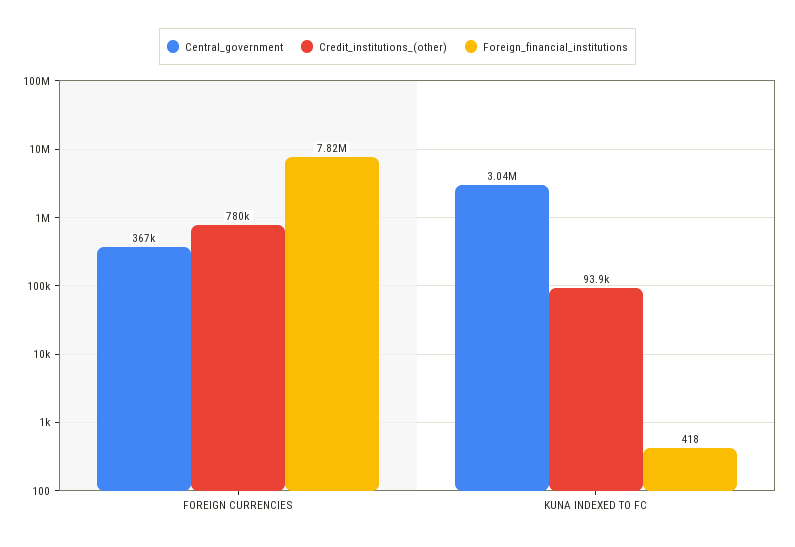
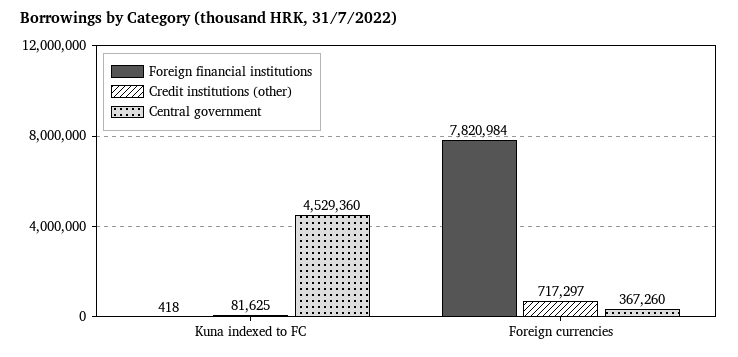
  {
    "Central_government": {
      "FOREIGN CURRENCIES": 367260,
-     "KUNA INDEXED TO FC": 3040000
+     "KUNA INDEXED TO FC": 4529360
    },
    "Credit_institutions_(other)": {
-     "FOREIGN CURRENCIES": 780000,
+     "FOREIGN CURRENCIES": 717297,
-     "KUNA INDEXED TO FC": 93900
+     "KUNA INDEXED TO FC": 81625
    },
    "Foreign_financial_institutions": {
      "FOREIGN CURRENCIES": 7820984,
      "KUNA INDEXED TO FC": 418
    }
  }

